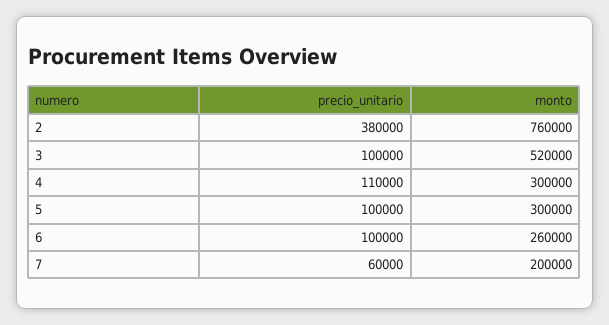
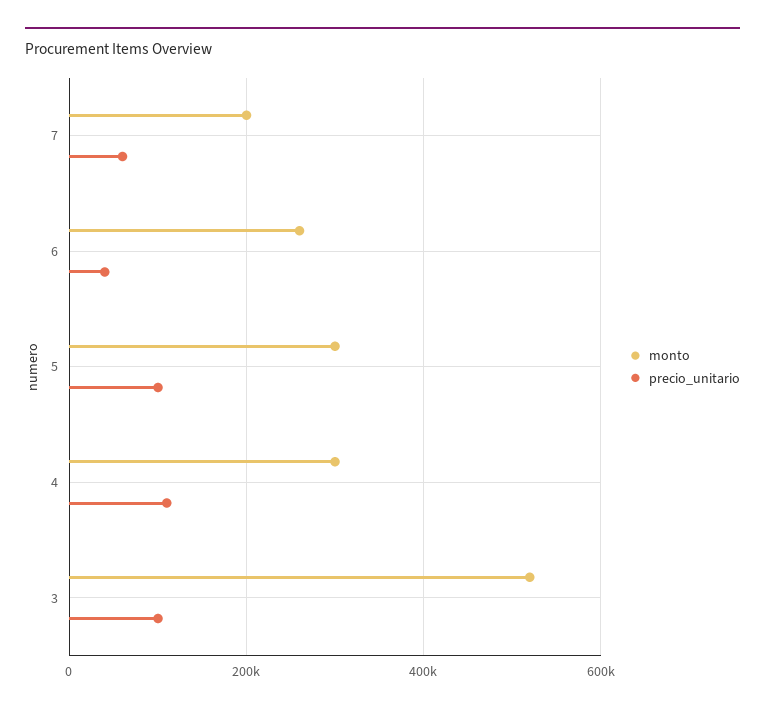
  {
    "precio_unitario": {
-     "2": 380000,
      "3": 100000,
      "4": 110000,
      "5": 100000,
-     "6": 100000,
+     "6": 40000,
      "7": 60000
    },
    "monto": {
-     "2": 760000,
      "3": 520000,
      "4": 300000,
      "5": 300000,
      "6": 260000,
      "7": 200000
    }
  }

